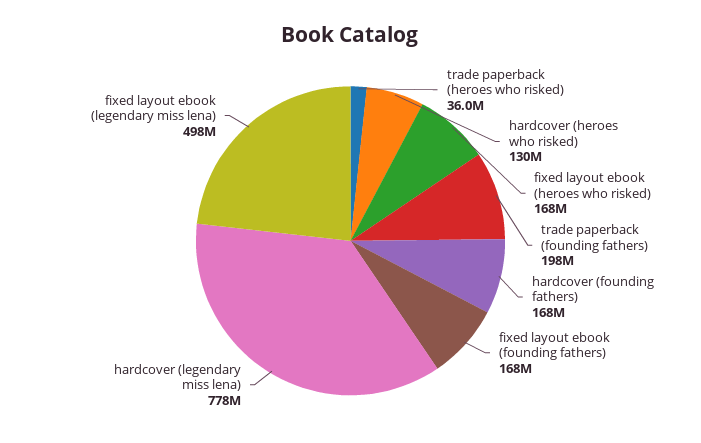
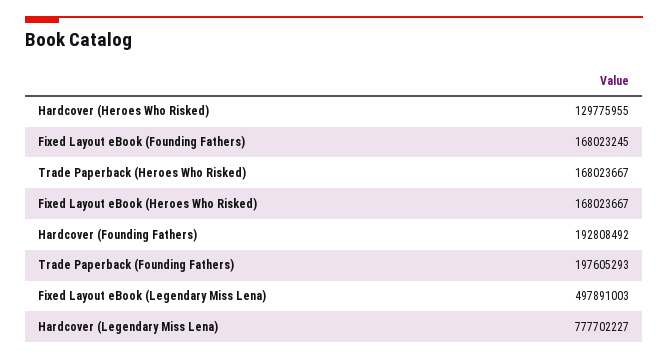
  {
-   "trade paperback (heroes who risked)": 36000000,
+   "trade paperback (heroes who risked)": 168023667,
    "hardcover (heroes who risked)": 129775955,
    "fixed layout ebook (heroes who risked)": 168023667,
    "trade paperback (founding fathers)": 197605293,
-   "hardcover (founding fathers)": 168000000,
+   "hardcover (founding fathers)": 192808492,
    "fixed layout ebook (founding fathers)": 168023245,
    "hardcover (legendary miss lena)": 777702227,
    "fixed layout ebook (legendary miss lena)": 497891003
  }

